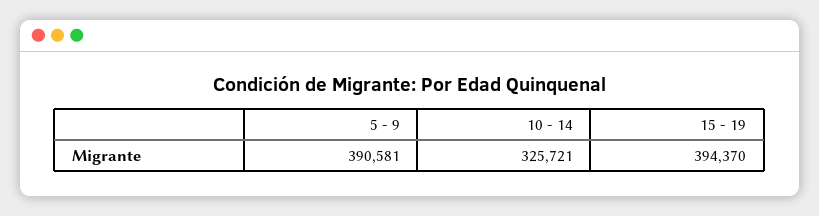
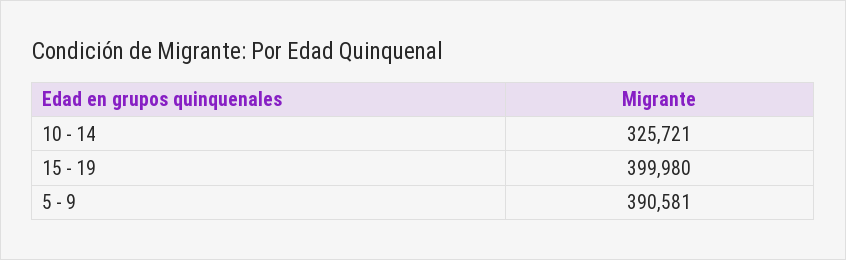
  {
    "5 - 9": 390581,
    "10 - 14": 325721,
-   "15 - 19": 394370
+   "15 - 19": 399980
  }

